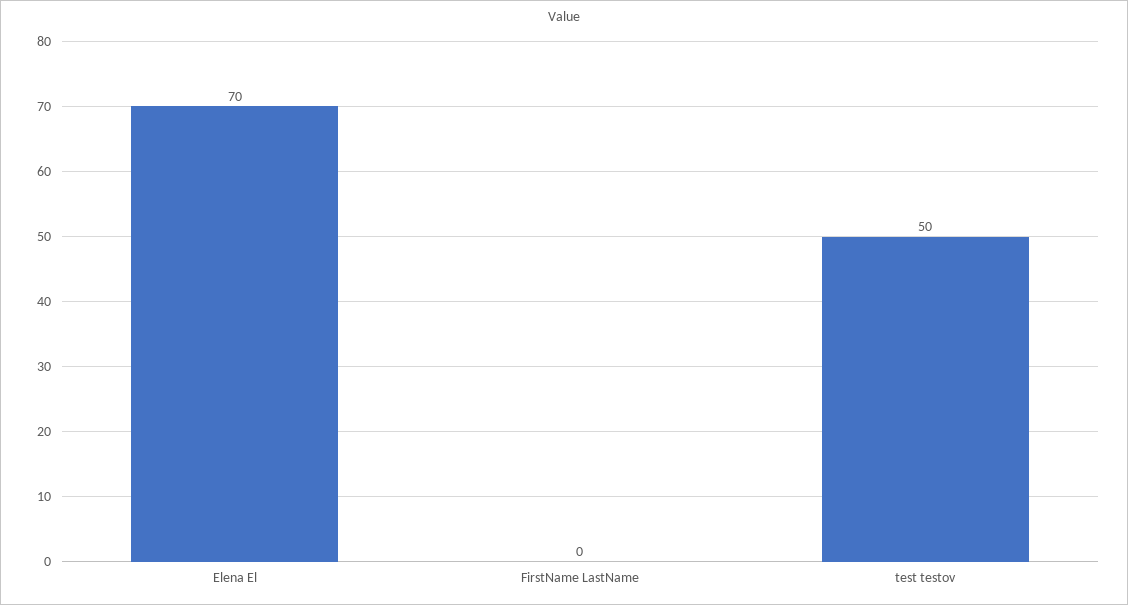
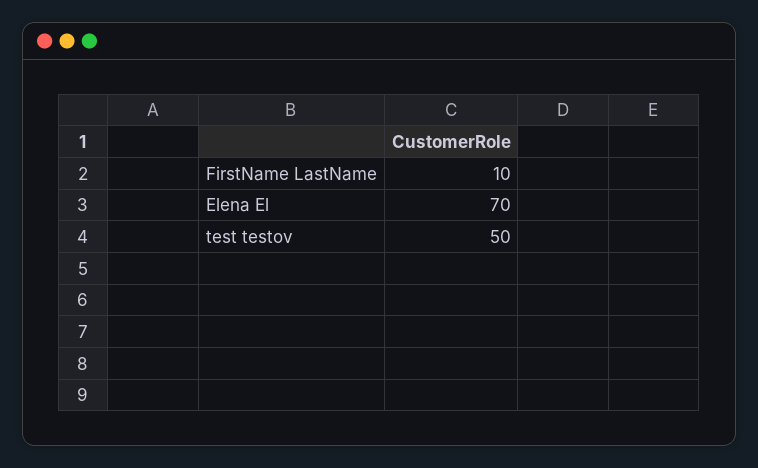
  {
    "Elena El": 70,
-   "FirstName LastName": 0,
+   "FirstName LastName": 10,
    "test testov": 50
  }

